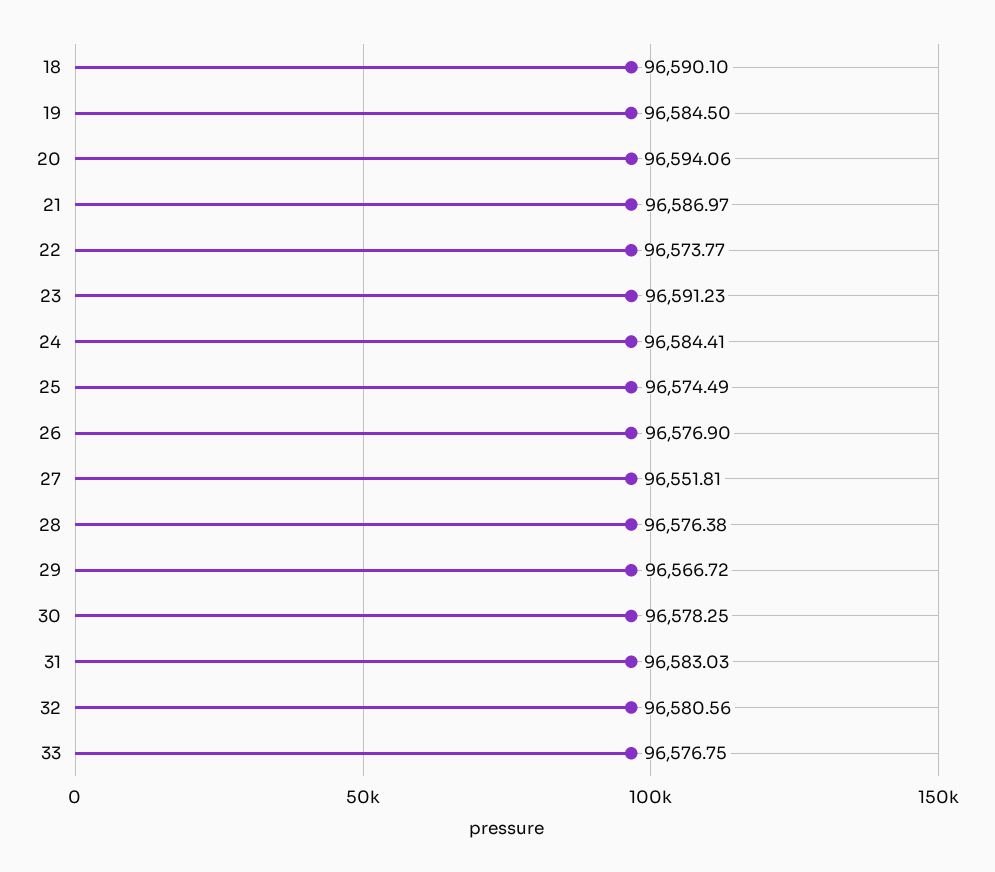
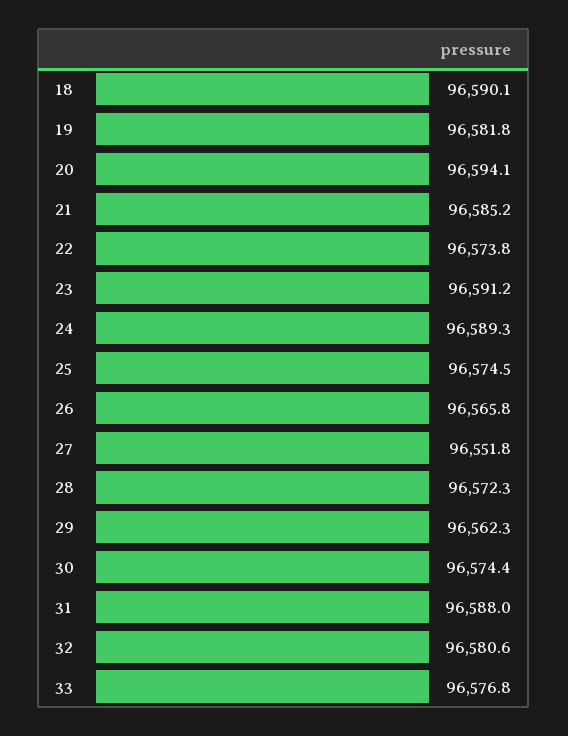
  {
    "18": 96590.1,
-   "19": 96584.5,
+   "19": 96581.8,
    "20": 96594.06,
-   "21": 96586.97,
+   "21": 96585.2,
    "22": 96573.77,
    "23": 96591.23,
-   "24": 96584.41,
+   "24": 96589.3,
    "25": 96574.49,
-   "26": 96576.9,
+   "26": 96565.8,
    "27": 96551.81,
-   "28": 96576.38,
+   "28": 96572.3,
-   "29": 96566.72,
+   "29": 96562.3,
-   "30": 96578.25,
+   "30": 96574.4,
-   "31": 96583.03,
+   "31": 96588,
    "32": 96580.56,
    "33": 96576.75
  }

